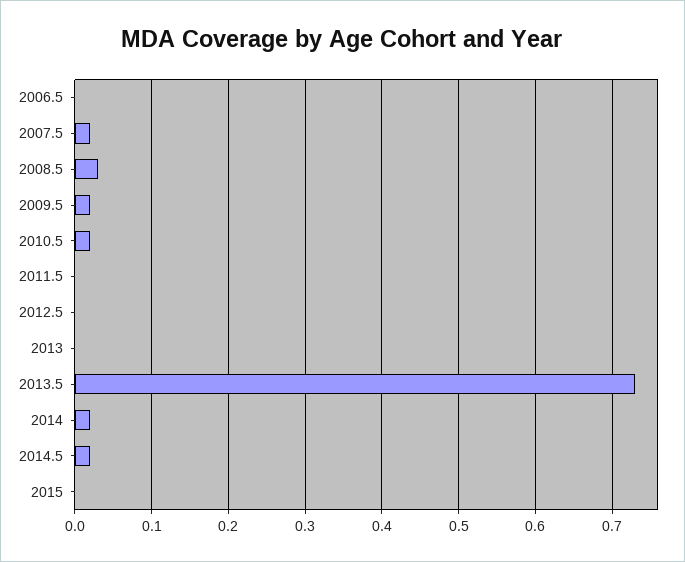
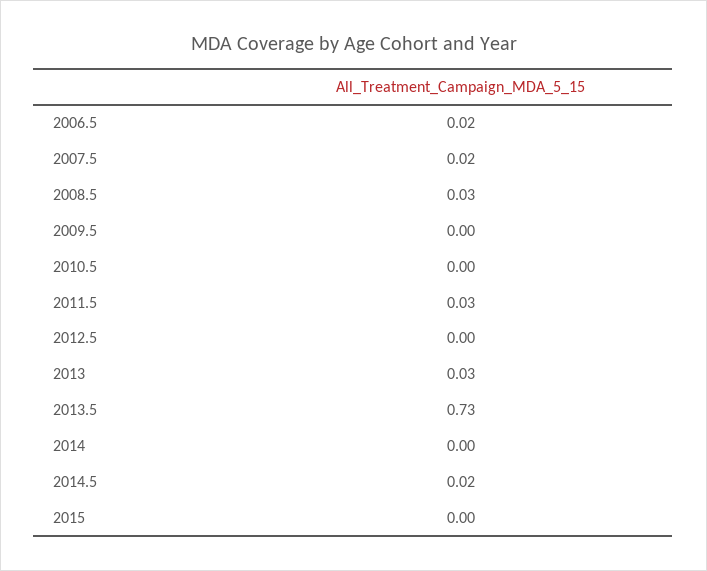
  {
-   "2006.5": 0,
+   "2006.5": 0.02,
    "2007.5": 0.02,
    "2008.5": 0.03,
-   "2009.5": 0.02,
+   "2009.5": 0,
-   "2010.5": 0.02,
+   "2010.5": 0,
-   "2011.5": 0,
+   "2011.5": 0.03,
    "2012.5": 0,
-   "2013": 0,
+   "2013": 0.03,
    "2013.5": 0.73,
-   "2014": 0.02,
+   "2014": 0,
    "2014.5": 0.02,
    "2015": 0
  }

